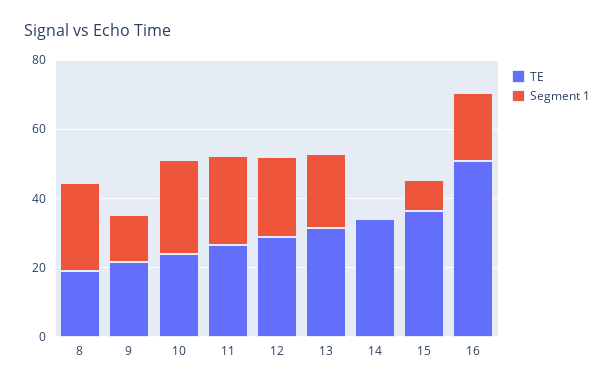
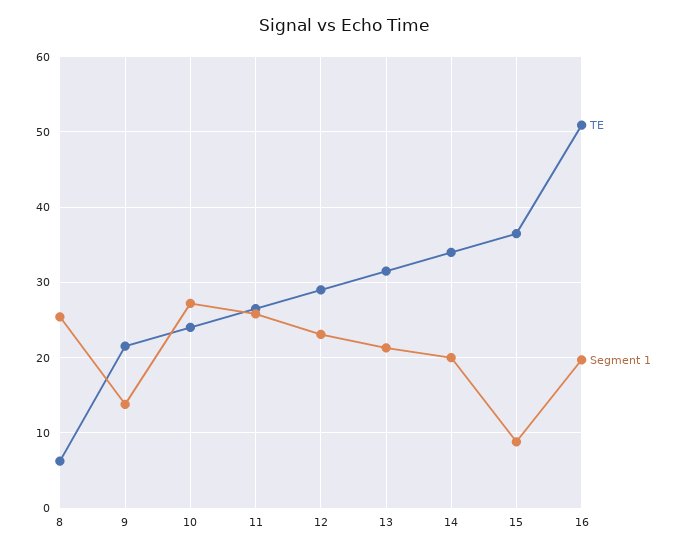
  {
    "TE": {
-     "8": 20,
+     "8": 6,
      "9": 22,
      "10": 24,
      "11": 27,
      "12": 29,
      "13": 31,
      "14": 34,
      "15": 36,
      "16": 51
    },
    "Segment 1": {
      "8": 25,
      "9": 14,
      "10": 27,
      "11": 26,
      "12": 23,
      "13": 21,
-     "14": 0,
+     "14": 20,
      "15": 9,
      "16": 20
    }
  }

